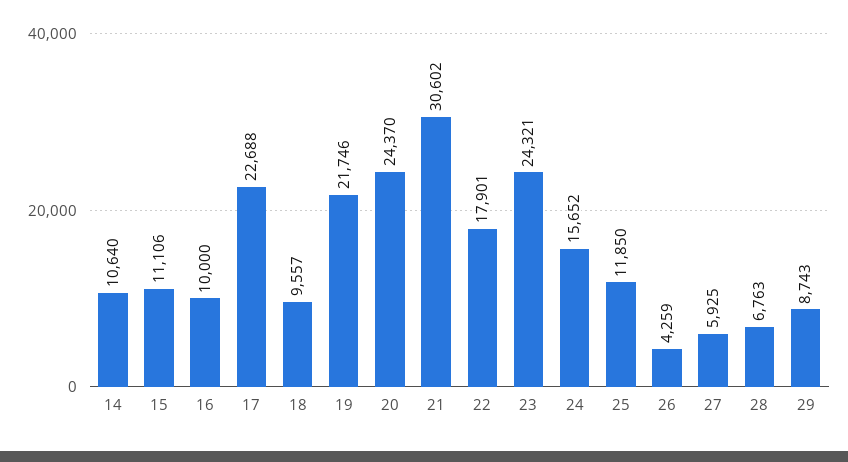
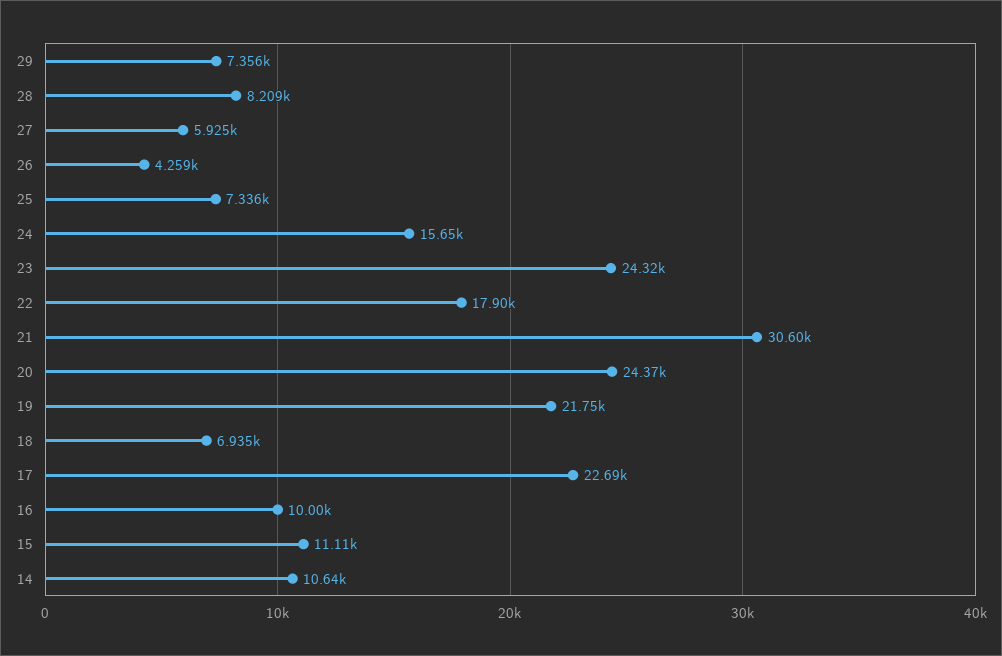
  {
    "14": 10640,
    "15": 11106,
    "16": 10000,
    "17": 22688,
-   "18": 9557,
+   "18": 6935,
    "19": 21746,
    "20": 24370,
    "21": 30602,
    "22": 17901,
    "23": 24321,
    "24": 15652,
-   "25": 11850,
+   "25": 7336,
    "26": 4259,
    "27": 5925,
-   "28": 6763,
+   "28": 8209,
-   "29": 8743
+   "29": 7356
  }

